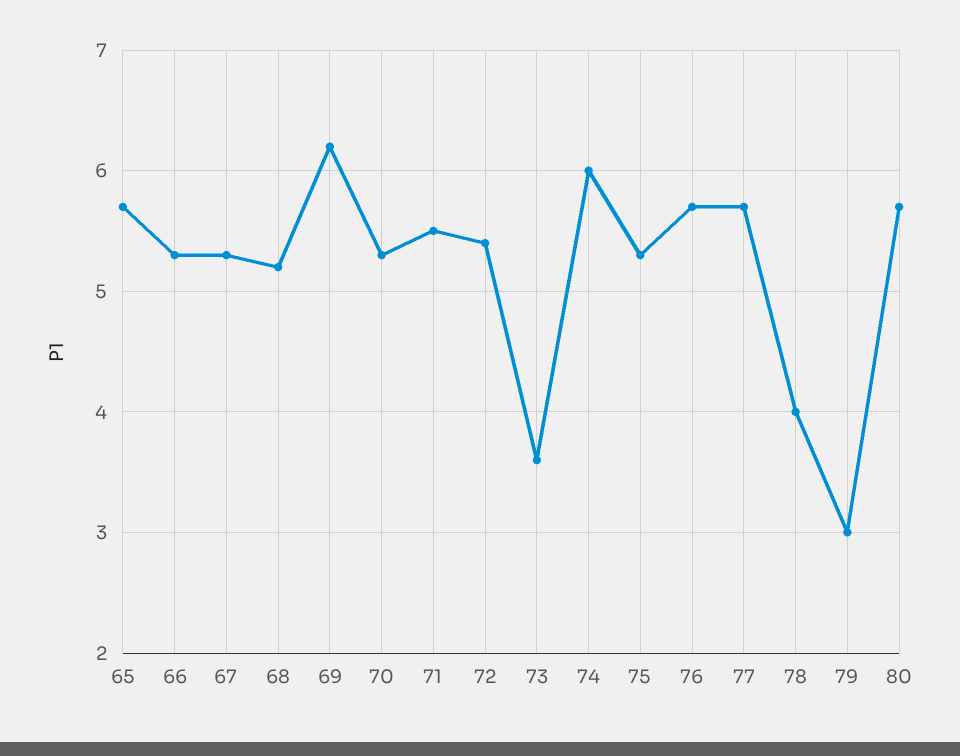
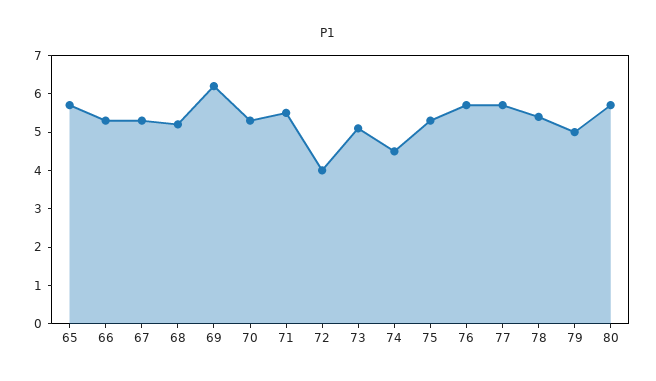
  {
    "65": 5.7,
    "66": 5.3,
    "67": 5.3,
    "68": 5.2,
    "69": 6.2,
    "70": 5.3,
    "71": 5.5,
-   "72": 5.4,
+   "72": 4,
-   "73": 3.6,
+   "73": 5,
-   "74": 6,
+   "74": 4.5,
    "75": 5.3,
    "76": 5.7,
    "77": 5.7,
-   "78": 4,
+   "78": 5.5,
-   "79": 3,
+   "79": 5,
    "80": 5.7
  }

